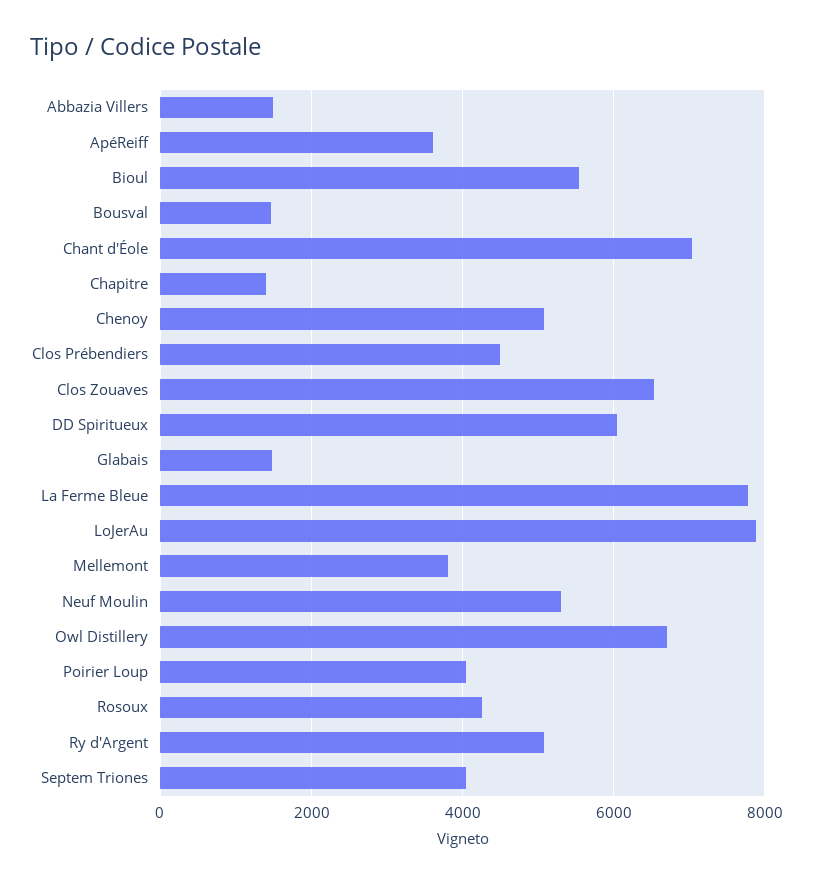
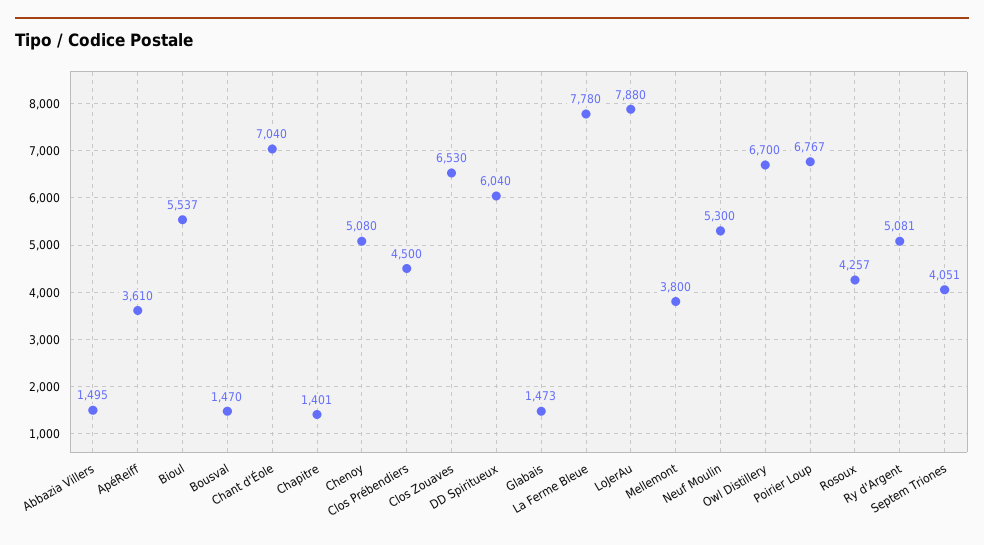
  {
    "Abbazia Villers": 1495,
    "ApéReiff": 3610,
    "Bioul": 5537,
    "Bousval": 1470,
    "Chant d'Éole": 7040,
    "Chapitre": 1401,
    "Chenoy": 5080,
    "Clos Prébendiers": 4500,
    "Clos Zouaves": 6530,
    "DD Spiritueux": 6040,
    "Glabais": 1473,
    "La Ferme Bleue": 7780,
    "LoJerAu": 7880,
    "Mellemont": 3800,
    "Neuf Moulin": 5300,
    "Owl Distillery": 6700,
-   "Poirier Loup": 4000,
+   "Poirier Loup": 6767,
    "Rosoux": 4257,
    "Ry d'Argent": 5081,
    "Septem Triones": 4051
  }

